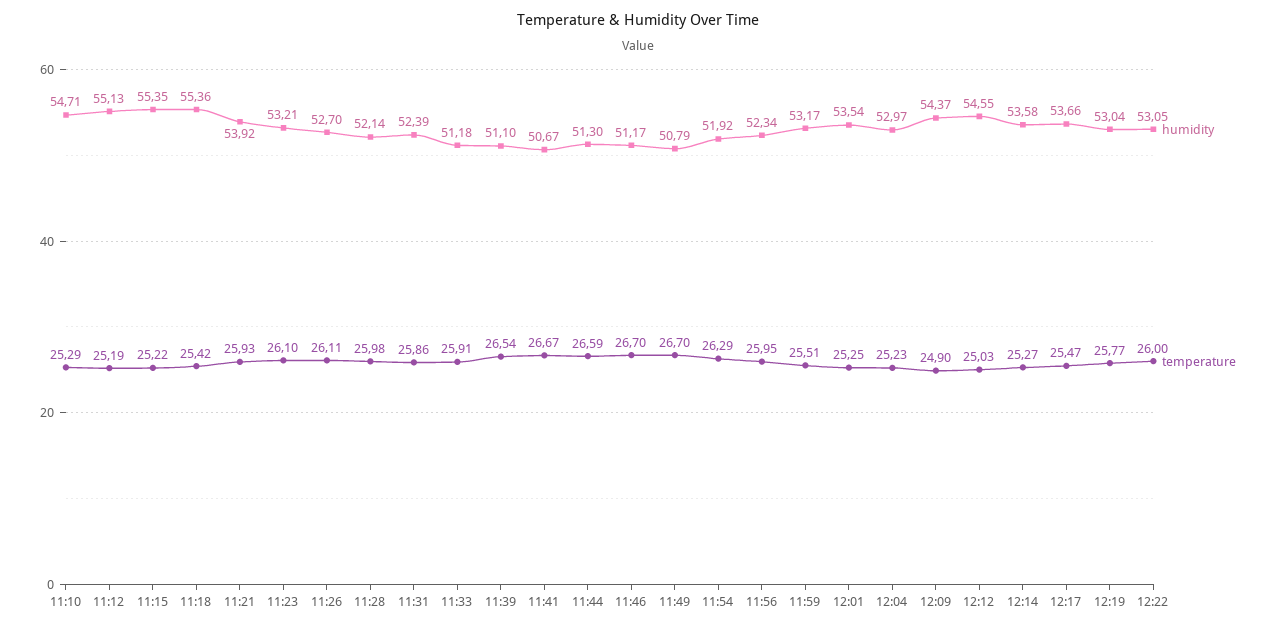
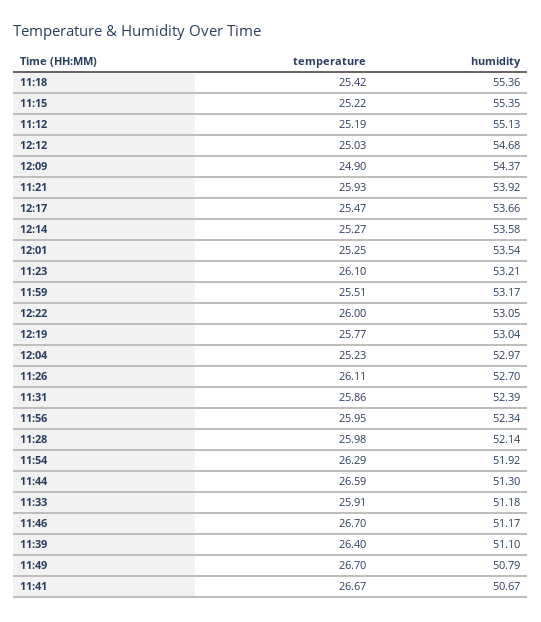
  {
    "humidity": {
-     "11:10": 54.71,
      "11:12": 55.13,
      "11:15": 55.35,
      "11:18": 55.36,
      "11:21": 53.92,
      "11:23": 53.21,
      "11:26": 52.7,
      "11:28": 52.14,
      "11:31": 52.39,
      "11:33": 51.18,
      "11:39": 51.1,
      "11:41": 50.67,
      "11:44": 51.3,
      "11:46": 51.17,
      "11:49": 50.79,
      "11:54": 51.92,
      "11:56": 52.34,
      "11:59": 53.17,
      "12:01": 53.54,
      "12:04": 52.97,
      "12:09": 54.37,
-     "12:12": 54.55,
+     "12:12": 54.68,
      "12:14": 53.58,
      "12:17": 53.66,
      "12:19": 53.04,
      "12:22": 53.05
    },
    "temperature": {
-     "11:10": 25.29,
      "11:12": 25.19,
      "11:15": 25.22,
      "11:18": 25.42,
      "11:21": 25.93,
      "11:23": 26.1,
      "11:26": 26.11,
      "11:28": 25.98,
      "11:31": 25.86,
      "11:33": 25.91,
-     "11:39": 26.54,
+     "11:39": 26.4,
      "11:41": 26.67,
      "11:44": 26.59,
      "11:46": 26.7,
      "11:49": 26.7,
      "11:54": 26.29,
      "11:56": 25.95,
      "11:59": 25.51,
      "12:01": 25.25,
      "12:04": 25.23,
      "12:09": 24.9,
      "12:12": 25.03,
      "12:14": 25.27,
      "12:17": 25.47,
      "12:19": 25.77,
      "12:22": 26
    }
  }

